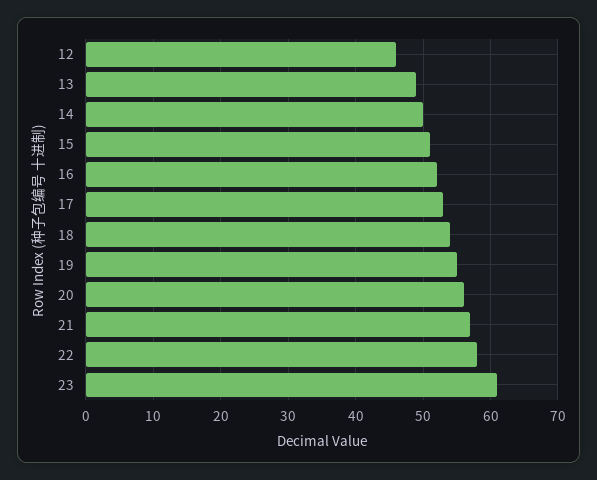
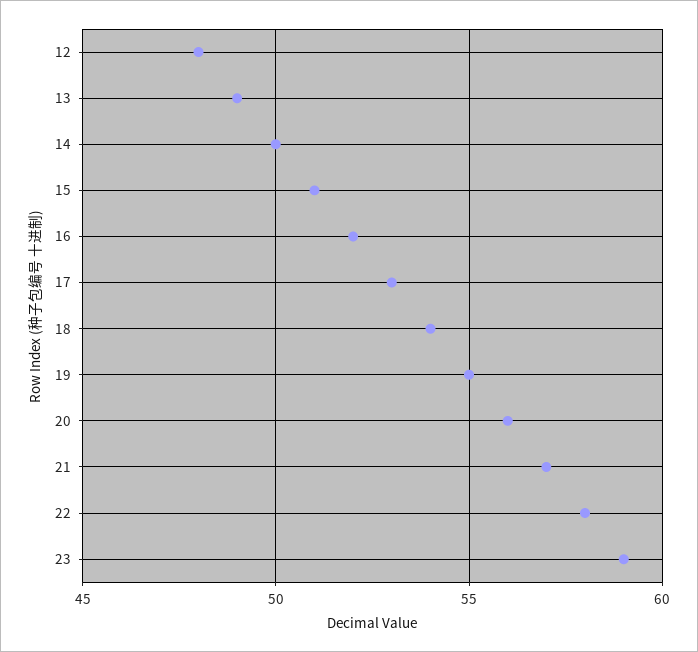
  {
-   "12": 46,
+   "12": 48,
    "13": 49,
    "14": 50,
    "15": 51,
    "16": 52,
    "17": 53,
    "18": 54,
    "19": 55,
    "20": 56,
    "21": 57,
    "22": 58,
-   "23": 61
+   "23": 59
  }

